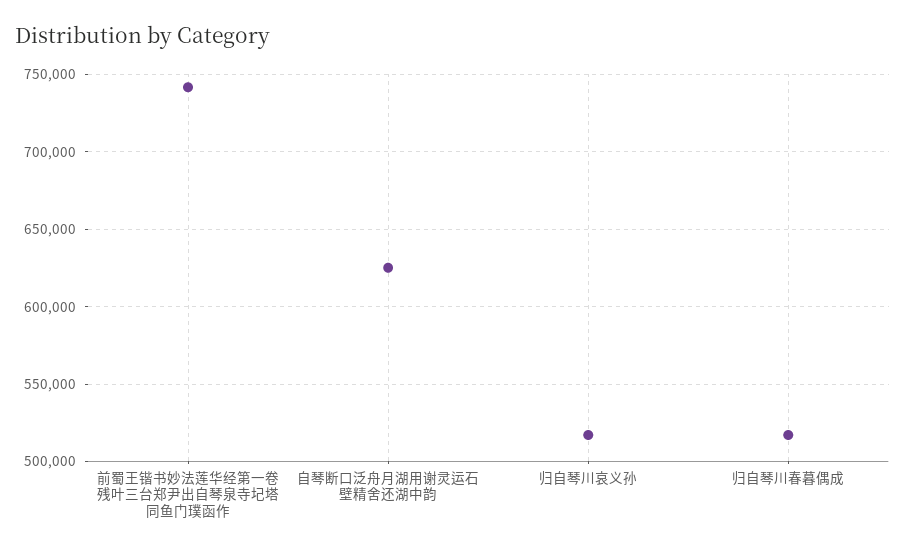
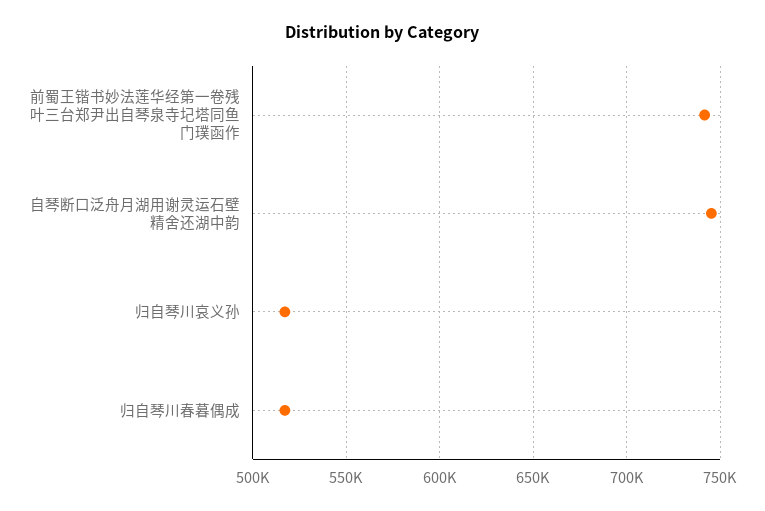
  {
    "前蜀王锴书妙法莲华经第一卷残叶三台郑尹出自琴泉寺圮塔同鱼门璞函作": 740000,
-   "自琴断口泛舟月湖用谢灵运石壁精舍还湖中韵": 625000,
+   "自琴断口泛舟月湖用谢灵运石壁精舍还湖中韵": 745000,
    "归自琴川哀义孙": 515000,
    "归自琴川春暮偶成": 515000
  }

